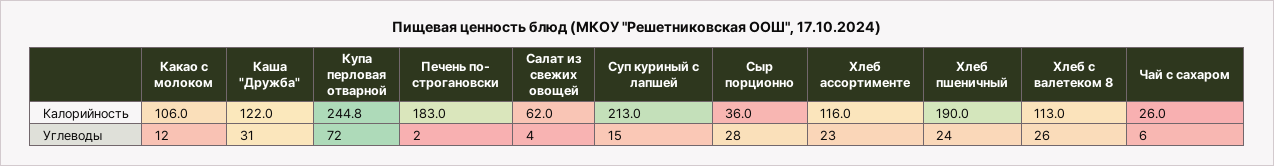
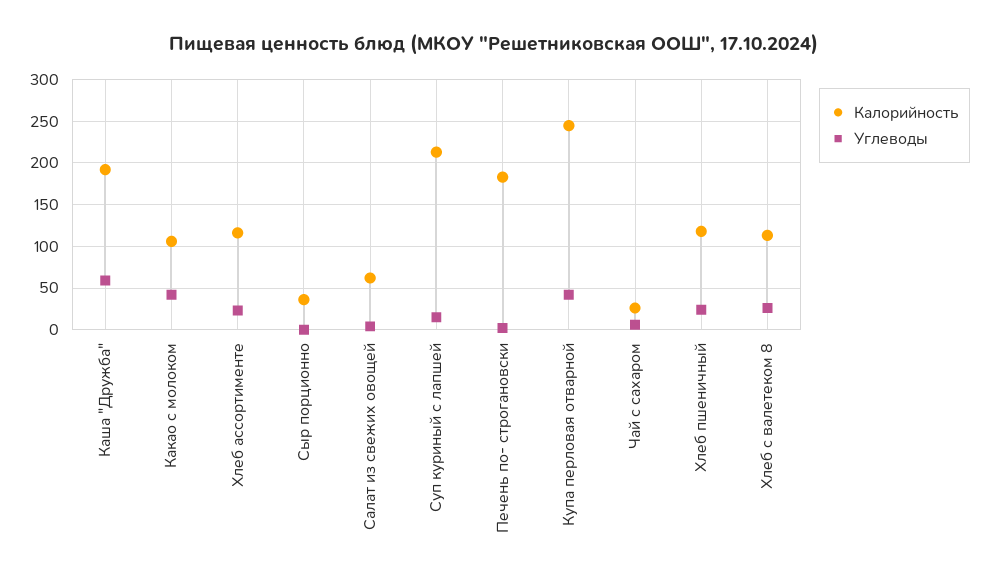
  {
    "Калорийность": {
      "Какао с молоком": 106,
-     "Каша \"Дружба\"": 122,
+     "Каша \"Дружба\"": 190,
      "Купа перловая отварной": 244.8,
      "Печень по- строгановски": 183,
      "Салат из свежих овощей": 62,
      "Суп куриный с лапшей": 213,
      "Сыр порционно": 36,
      "Хлеб ассортименте": 116,
-     "Хлеб пшеничный": 190,
+     "Хлеб пшеничный": 120,
      "Хлеб с валетеком 8": 113,
      "Чай с сахаром": 26
    },
    "Углеводы": {
-     "Какао с молоком": 12,
+     "Какао с молоком": 40,
-     "Каша \"Дружба\"": 31,
+     "Каша \"Дружба\"": 60,
-     "Купа перловая отварной": 72,
+     "Купа перловая отварной": 40,
      "Печень по- строгановски": 2,
      "Салат из свежих овощей": 4,
      "Суп куриный с лапшей": 15,
-     "Сыр порционно": 28,
+     "Сыр порционно": 0,
      "Хлеб ассортименте": 23,
      "Хлеб пшеничный": 24,
      "Хлеб с валетеком 8": 26,
      "Чай с сахаром": 6
    }
  }

